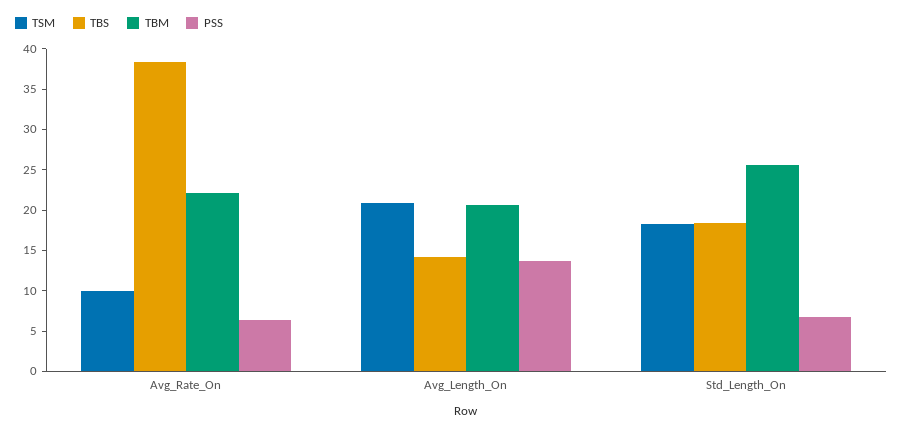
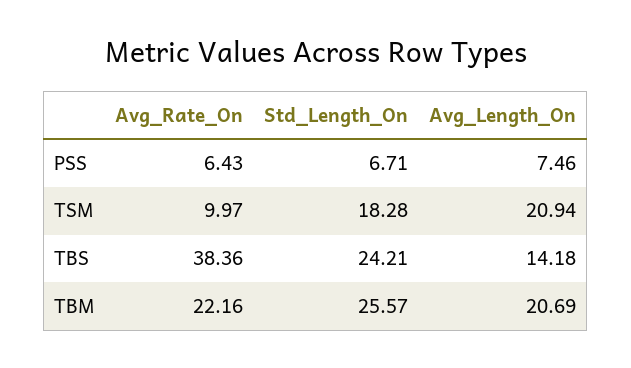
  {
    "TSM": {
      "Avg_Rate_On": 9.97,
      "Avg_Length_On": 20.94,
      "Std_Length_On": 18.28
    },
    "TBS": {
      "Avg_Rate_On": 38.36,
      "Avg_Length_On": 14.18,
-     "Std_Length_On": 18
+     "Std_Length_On": 24.21
    },
    "TBM": {
      "Avg_Rate_On": 22.16,
      "Avg_Length_On": 20.69,
      "Std_Length_On": 25.57
    },
    "PSS": {
      "Avg_Rate_On": 6.43,
-     "Avg_Length_On": 14,
+     "Avg_Length_On": 7.46,
      "Std_Length_On": 6.71
    }
  }

